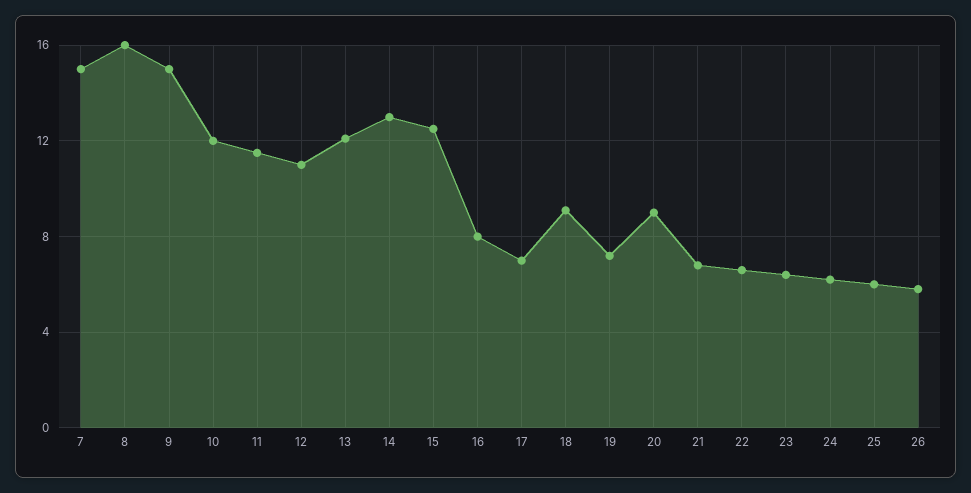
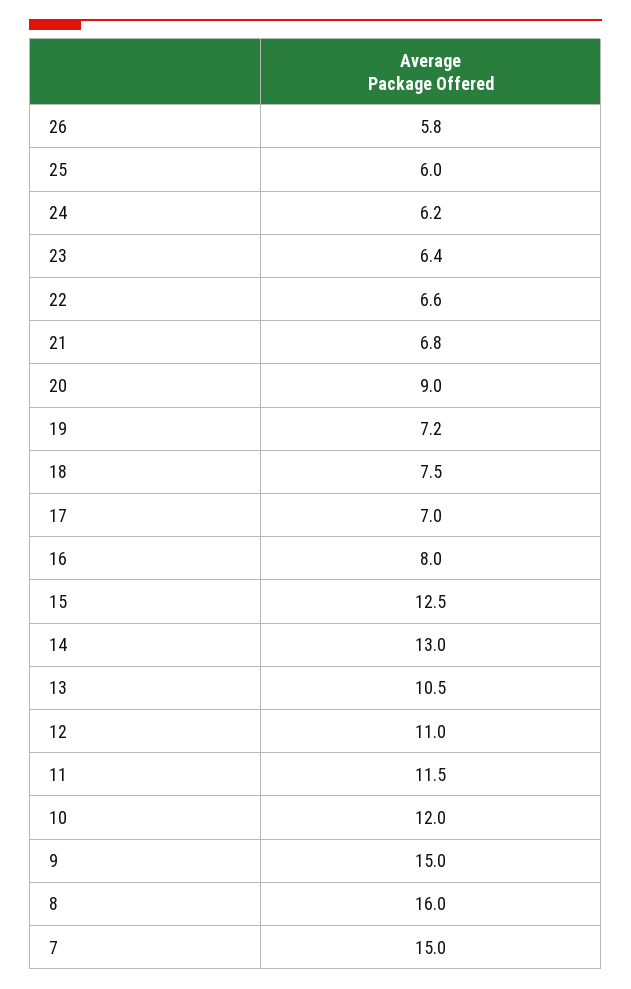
  {
    "7": 15,
    "8": 16,
    "9": 15,
    "10": 12,
    "11": 11.5,
    "12": 11,
-   "13": 12,
+   "13": 10.5,
    "14": 13,
    "15": 12.5,
    "16": 8,
    "17": 7,
-   "18": 9,
+   "18": 7.5,
    "19": 7.2,
    "20": 9,
    "21": 6.8,
    "22": 6.6,
    "23": 6.4,
    "24": 6.2,
    "25": 6,
    "26": 5.8
  }

